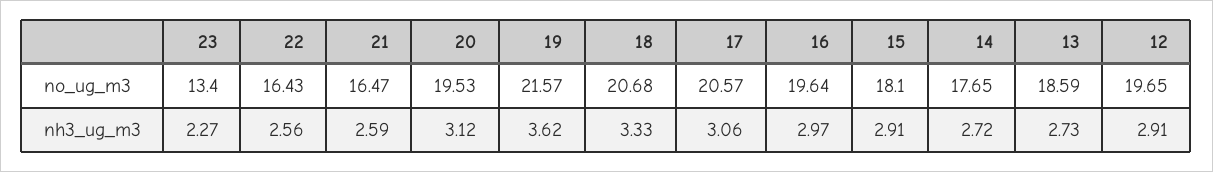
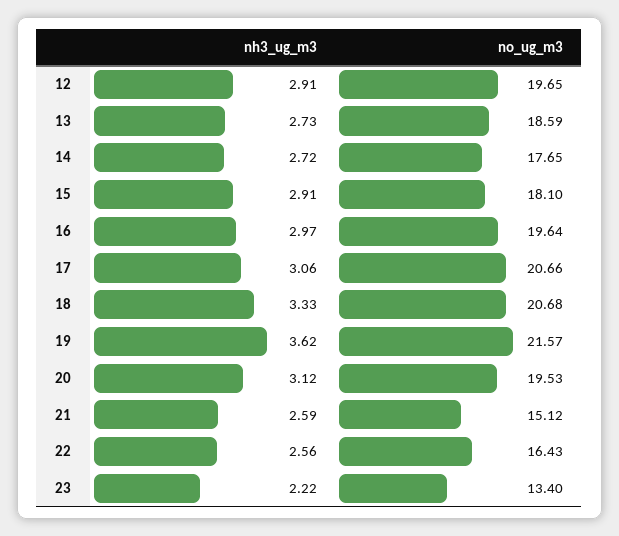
  {
    "23": {
      "no_ug_m3": 13.4,
-     "nh3_ug_m3": 2.27
+     "nh3_ug_m3": 2.22
    },
    "22": {
      "no_ug_m3": 16.43,
      "nh3_ug_m3": 2.56
    },
    "21": {
-     "no_ug_m3": 16.47,
+     "no_ug_m3": 15.12,
      "nh3_ug_m3": 2.59
    },
    "20": {
      "no_ug_m3": 19.53,
      "nh3_ug_m3": 3.12
    },
    "19": {
      "no_ug_m3": 21.57,
      "nh3_ug_m3": 3.62
    },
    "18": {
      "no_ug_m3": 20.68,
      "nh3_ug_m3": 3.33
    },
    "17": {
-     "no_ug_m3": 20.57,
+     "no_ug_m3": 20.66,
      "nh3_ug_m3": 3.06
    },
    "16": {
      "no_ug_m3": 19.64,
      "nh3_ug_m3": 2.97
    },
    "15": {
      "no_ug_m3": 18.1,
      "nh3_ug_m3": 2.91
    },
    "14": {
      "no_ug_m3": 17.65,
      "nh3_ug_m3": 2.72
    },
    "13": {
      "no_ug_m3": 18.59,
      "nh3_ug_m3": 2.73
    },
    "12": {
      "no_ug_m3": 19.65,
      "nh3_ug_m3": 2.91
    }
  }

